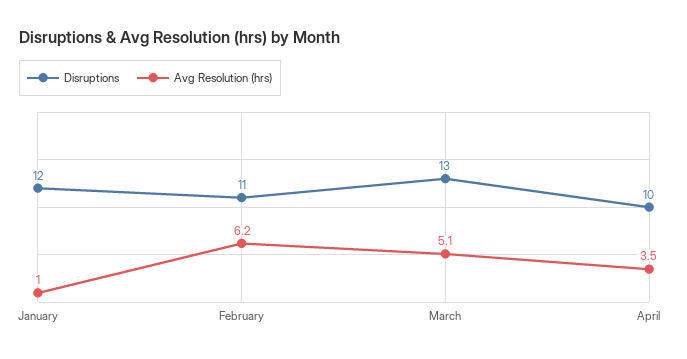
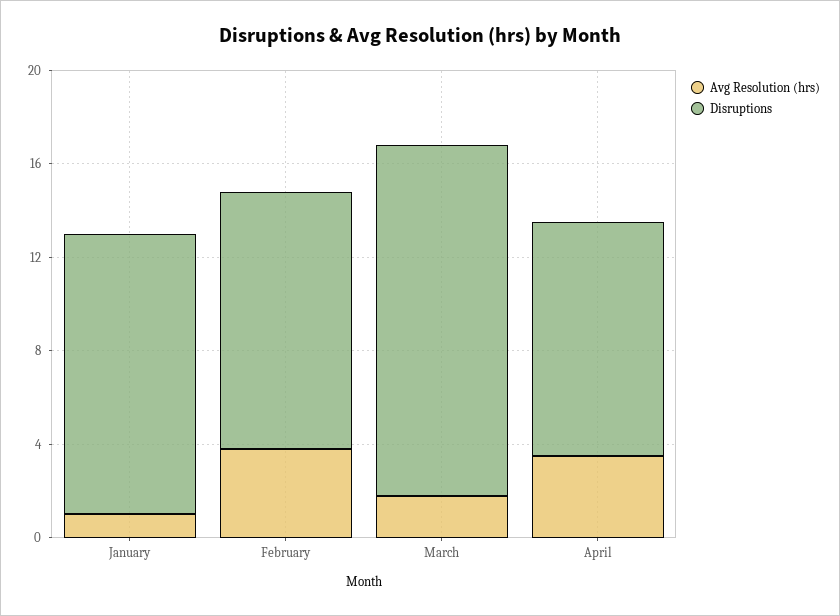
  {
    "Disruptions": {
      "January": 12,
      "February": 11,
-     "March": 13,
+     "March": 15,
      "April": 10
    },
    "Avg Resolution (hrs)": {
      "January": 1,
-     "February": 6.2,
+     "February": 4,
-     "March": 5.1,
+     "March": 2,
      "April": 3.5
    }
  }

